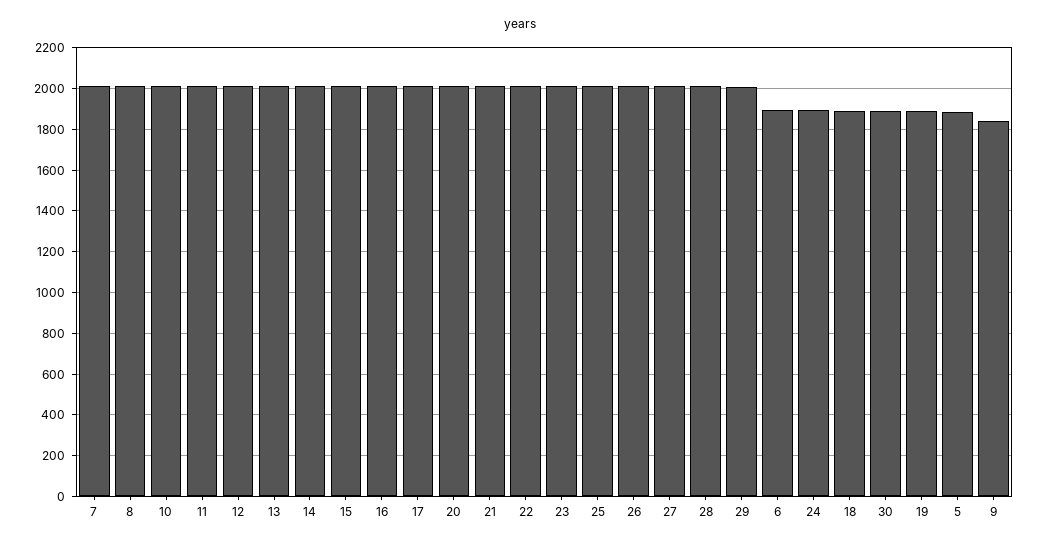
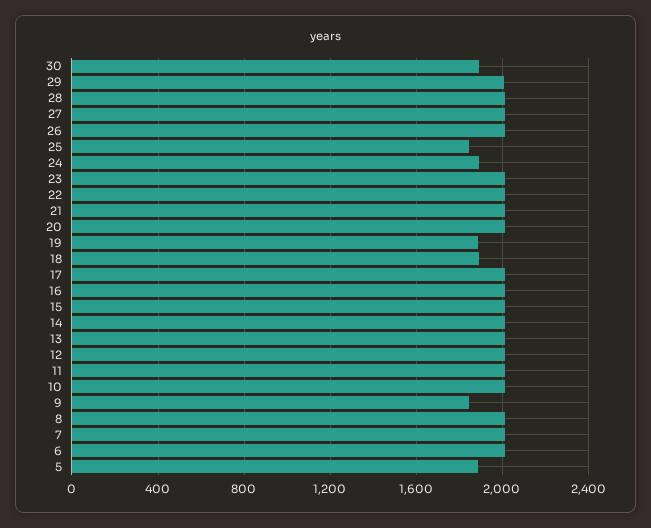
  {
    "7": 2000,
    "8": 2000,
    "10": 2000,
    "11": 2000,
    "12": 2000,
    "13": 2000,
    "14": 2000,
    "15": 2000,
    "16": 2000,
    "17": 2000,
    "20": 2000,
    "21": 2000,
    "22": 2000,
    "23": 2000,
-   "25": 2000,
+   "25": 1850,
    "26": 2000,
    "27": 2000,
    "28": 2000,
    "29": 2000,
-   "6": 1900,
+   "6": 2000,
    "24": 1900,
    "18": 1900,
    "30": 1900,
    "19": 1900,
    "5": 1900,
    "9": 1850
  }

